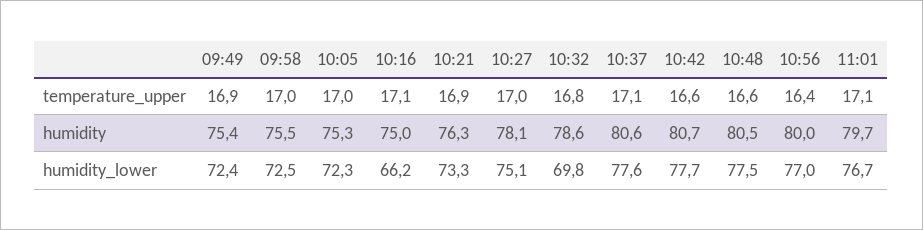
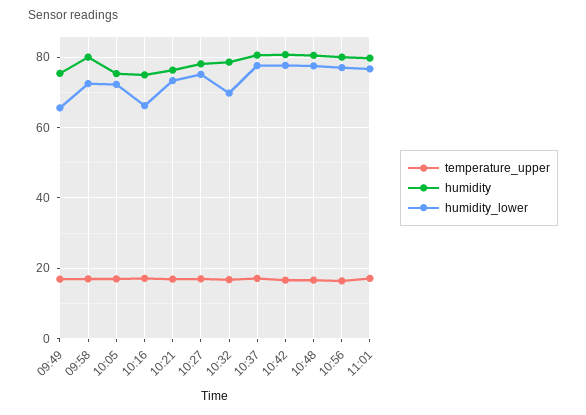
  {
    "temperature_upper": {
      "09:49": 16.9,
      "09:58": 17,
      "10:05": 17,
      "10:16": 17.1,
      "10:21": 16.9,
      "10:27": 17,
      "10:32": 16.8,
      "10:37": 17.1,
      "10:42": 16.6,
      "10:48": 16.6,
      "10:56": 16.4,
      "11:01": 17.1
    },
    "humidity": {
      "09:49": 75.4,
-     "09:58": 75.5,
+     "09:58": 80,
      "10:05": 75.3,
      "10:16": 75,
      "10:21": 76.3,
      "10:27": 78.1,
      "10:32": 78.6,
      "10:37": 80.6,
      "10:42": 80.7,
      "10:48": 80.5,
      "10:56": 80,
      "11:01": 79.7
    },
    "humidity_lower": {
-     "09:49": 72.4,
+     "09:49": 66,
      "09:58": 72.5,
      "10:05": 72.3,
      "10:16": 66.2,
      "10:21": 73.3,
      "10:27": 75.1,
      "10:32": 69.8,
      "10:37": 77.6,
      "10:42": 77.7,
      "10:48": 77.5,
      "10:56": 77,
      "11:01": 76.7
    }
  }

